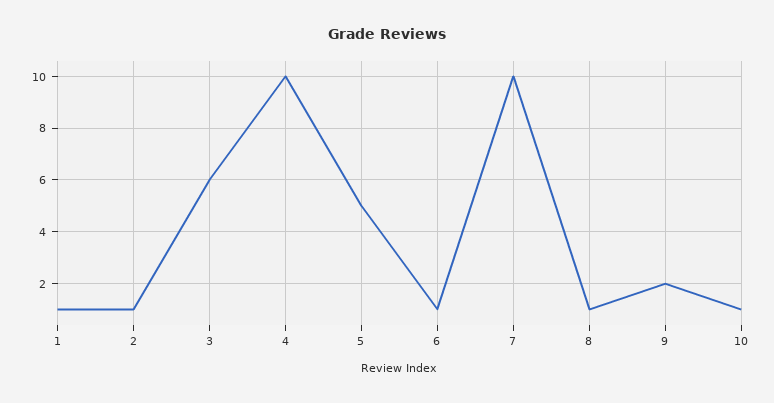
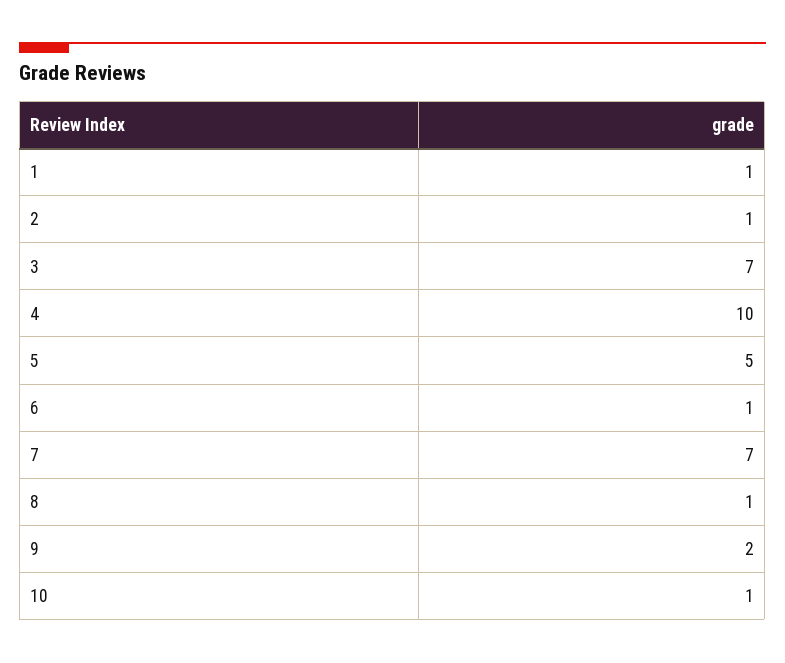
  {
    "1": 1,
    "2": 1,
-   "3": 6,
+   "3": 7,
    "4": 10,
    "5": 5,
    "6": 1,
-   "7": 10,
+   "7": 7,
    "8": 1,
    "9": 2,
    "10": 1
  }

